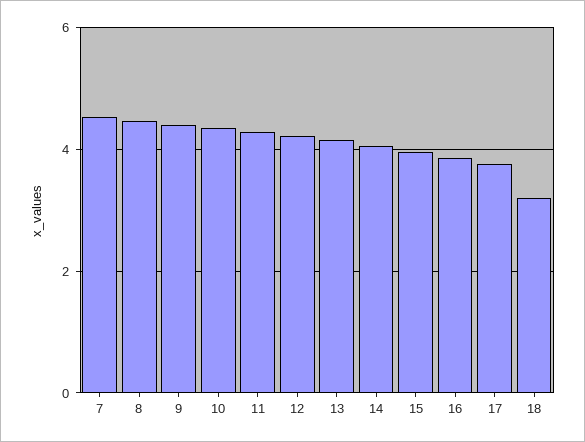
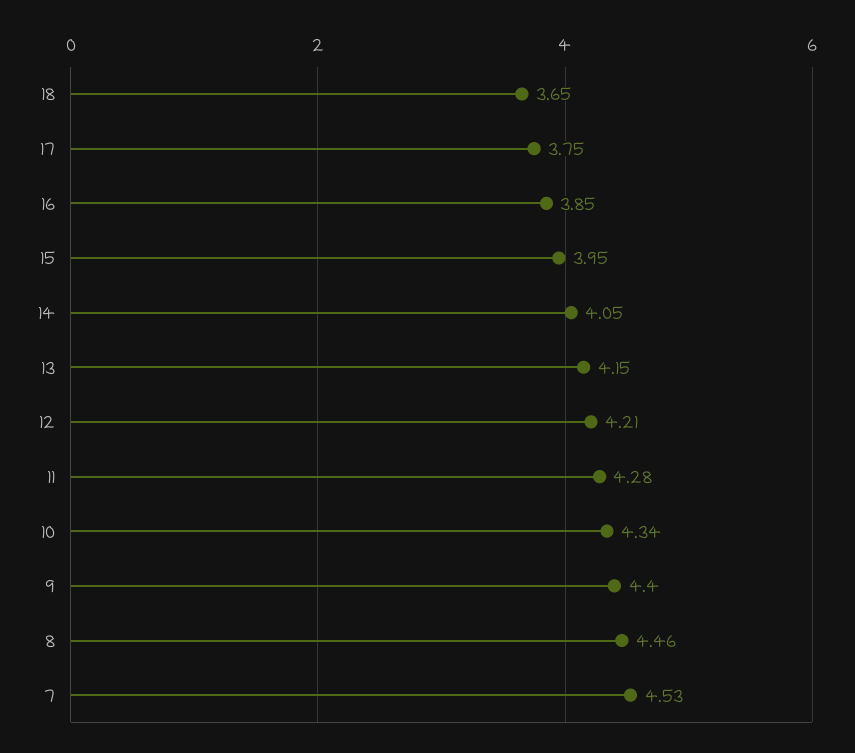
  {
    "7": 4.53,
    "8": 4.46,
    "9": 4.4,
    "10": 4.34,
    "11": 4.28,
    "12": 4.21,
    "13": 4.15,
    "14": 4.05,
    "15": 3.95,
    "16": 3.85,
    "17": 3.75,
-   "18": 3.2
+   "18": 3.65
  }

